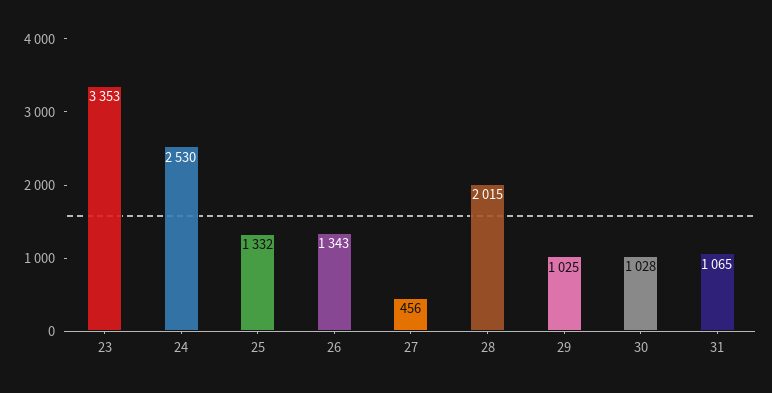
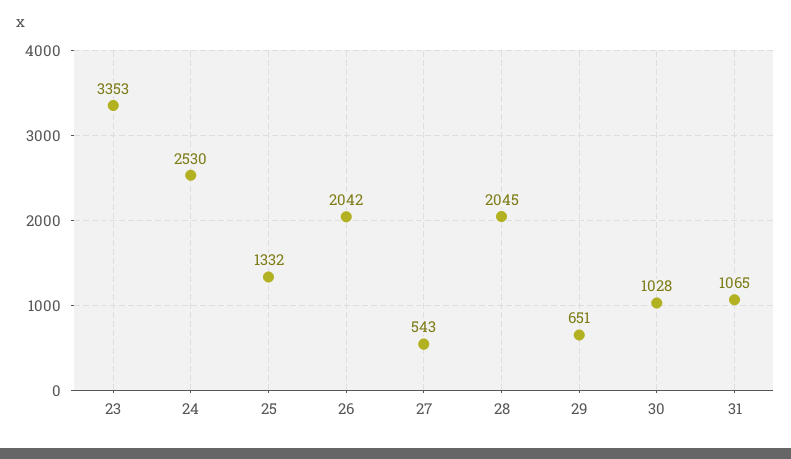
  {
    "23": 3353,
    "24": 2530,
    "25": 1332,
-   "26": 1343,
+   "26": 2042,
-   "27": 456,
+   "27": 543,
-   "28": 2015,
+   "28": 2045,
-   "29": 1025,
+   "29": 651,
    "30": 1028,
    "31": 1065
  }

